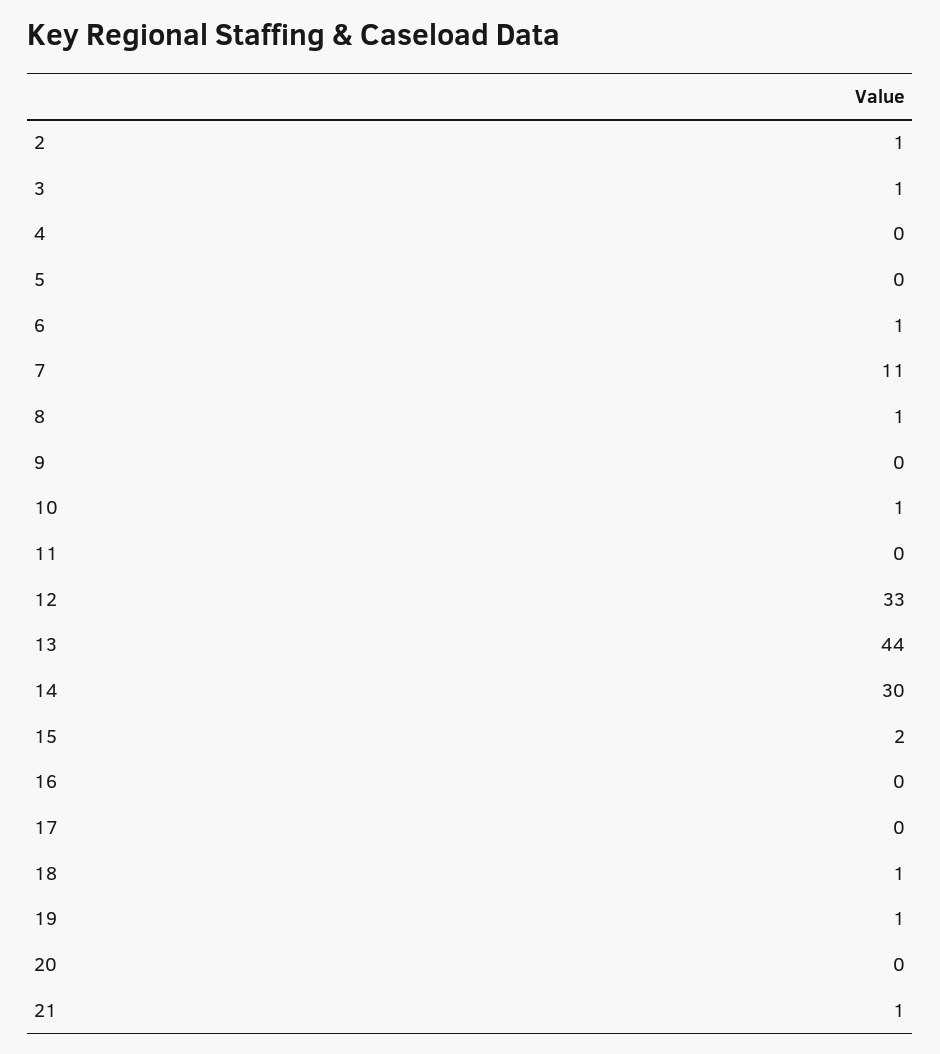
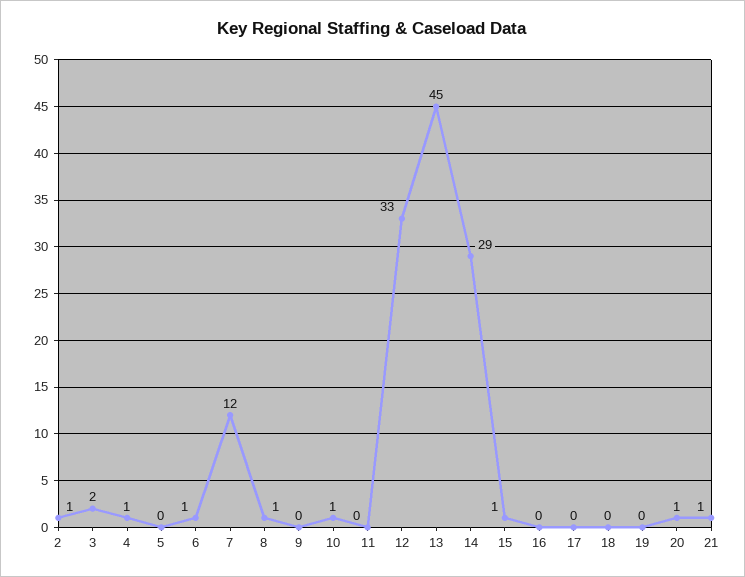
  {
    "2": 1,
-   "3": 1,
+   "3": 2,
-   "4": 0,
+   "4": 1,
    "5": 0,
    "6": 1,
-   "7": 11,
+   "7": 12,
    "8": 1,
    "9": 0,
    "10": 1,
    "11": 0,
    "12": 33,
-   "13": 44,
+   "13": 45,
-   "14": 30,
+   "14": 29,
-   "15": 2,
+   "15": 1,
    "16": 0,
    "17": 0,
-   "18": 1,
+   "18": 0,
-   "19": 1,
+   "19": 0,
-   "20": 0,
+   "20": 1,
    "21": 1
  }

